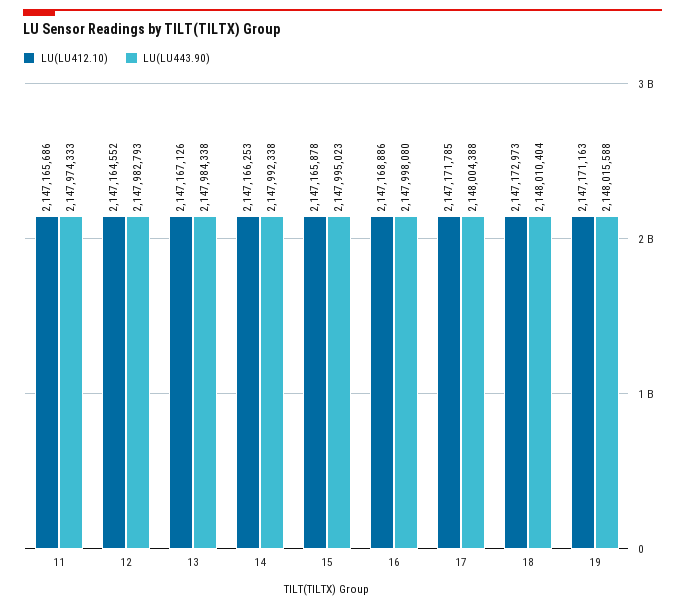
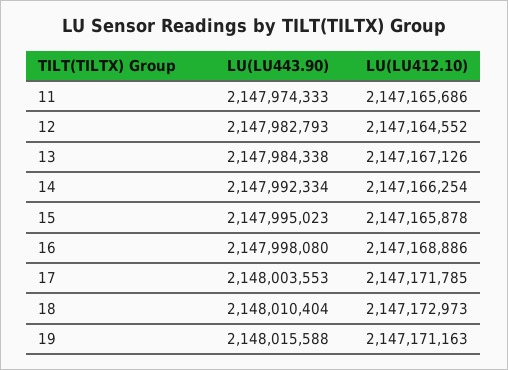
  {
    "LU(LU412.10)": {
      "11": 2147165686,
      "12": 2147164552,
      "13": 2147167126,
-     "14": 2147166253,
+     "14": 2147166254,
      "15": 2147165878,
      "16": 2147168886,
      "17": 2147171785,
      "18": 2147172973,
      "19": 2147171163
    },
    "LU(LU443.90)": {
      "11": 2147974333,
      "12": 2147982793,
      "13": 2147984338,
-     "14": 2147992338,
+     "14": 2147992334,
      "15": 2147995023,
      "16": 2147998080,
-     "17": 2148004388,
+     "17": 2148003553,
      "18": 2148010404,
      "19": 2148015588
    }
  }

